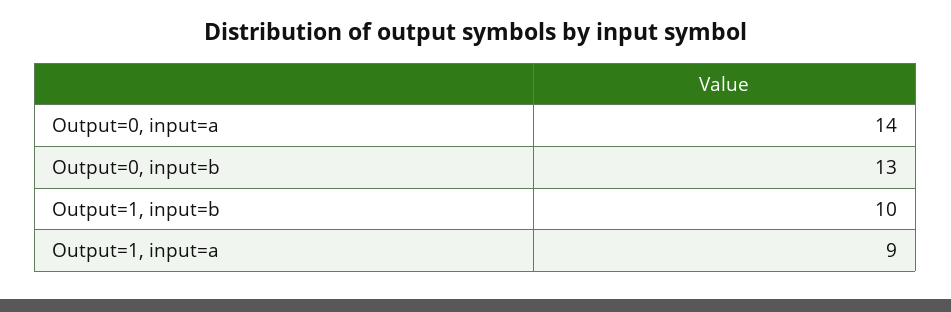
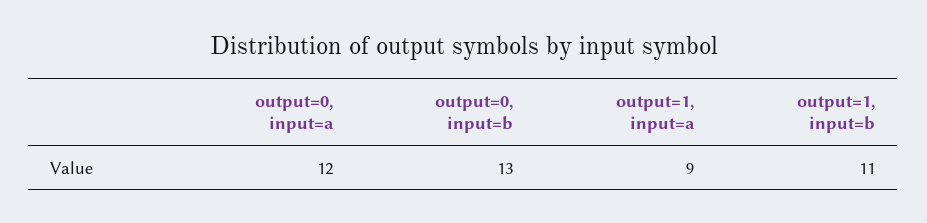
  {
-   "Output=0, input=a": 14,
+   "Output=0, input=a": 12,
    "Output=0, input=b": 13,
-   "Output=1, input=b": 10,
+   "Output=1, input=b": 11,
    "Output=1, input=a": 9
  }

